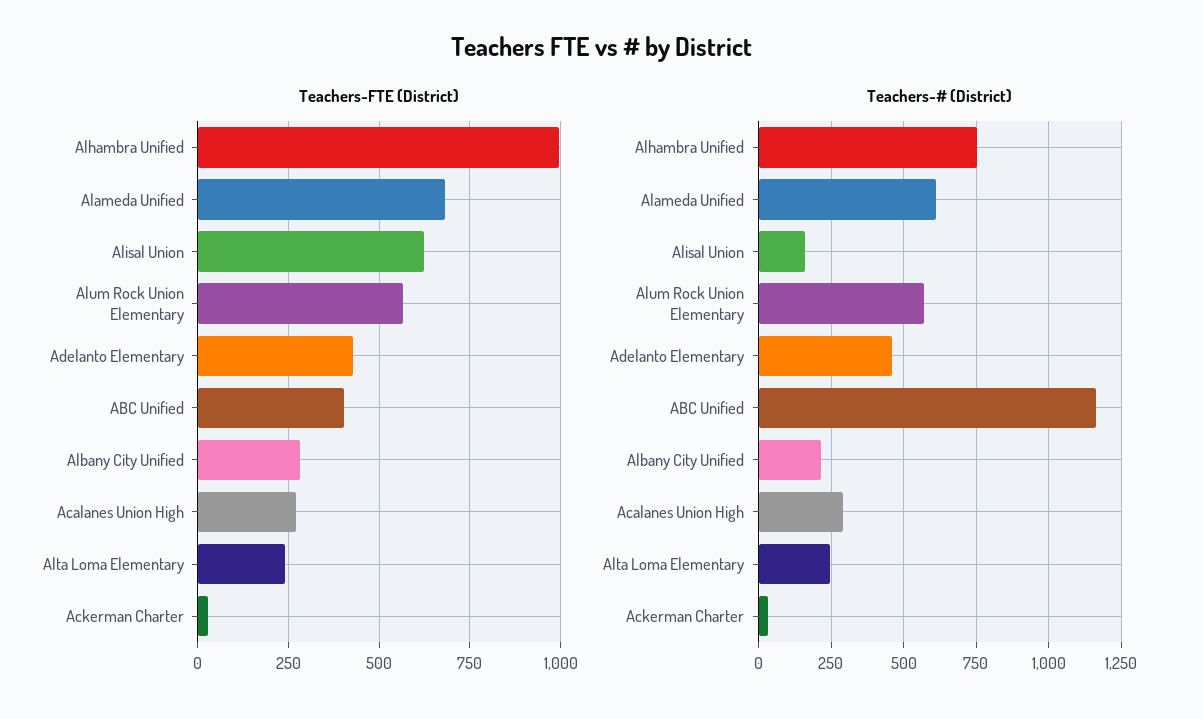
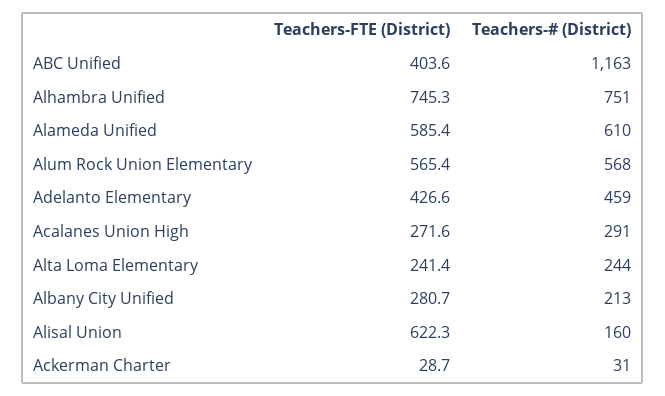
  {
    "Teachers-FTE (District)": {
-     "Alhambra Unified": 1000,
+     "Alhambra Unified": 745.3,
-     "Alameda Unified": 675,
+     "Alameda Unified": 585.4,
      "Alisal Union": 622.3,
      "Alum Rock Union Elementary": 565.4,
      "Adelanto Elementary": 426.6,
      "ABC Unified": 403.6,
      "Albany City Unified": 280.7,
      "Acalanes Union High": 271.6,
      "Alta Loma Elementary": 241.4,
      "Ackerman Charter": 28.7
    },
    "Teachers-# (District)": {
      "Alhambra Unified": 751,
      "Alameda Unified": 610,
      "Alisal Union": 160,
      "Alum Rock Union Elementary": 568,
      "Adelanto Elementary": 459,
      "ABC Unified": 1163,
      "Albany City Unified": 213,
      "Acalanes Union High": 291,
      "Alta Loma Elementary": 244,
      "Ackerman Charter": 31
    }
  }

